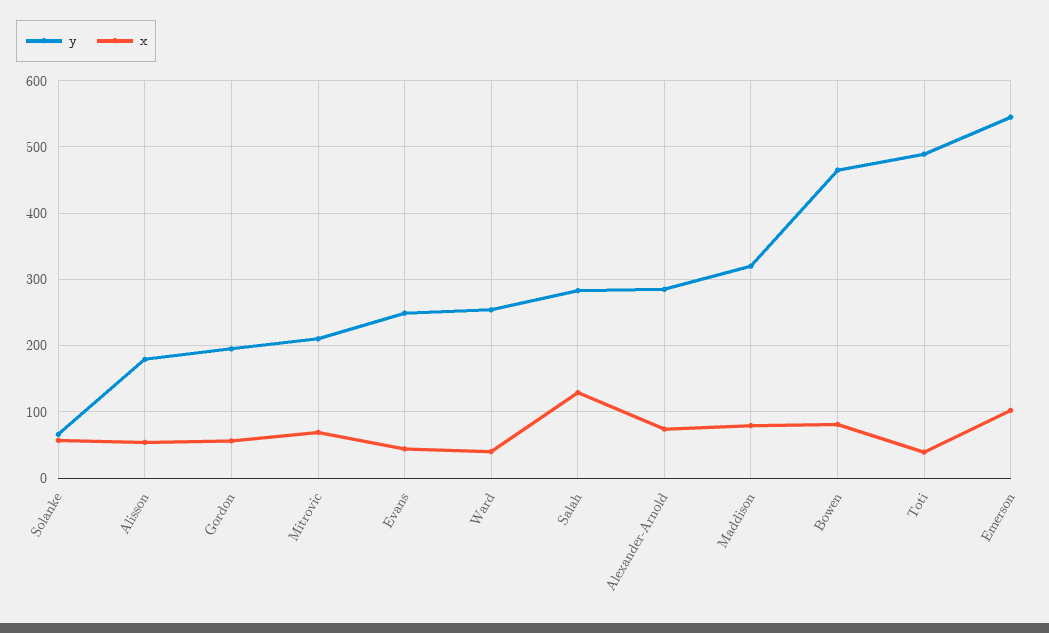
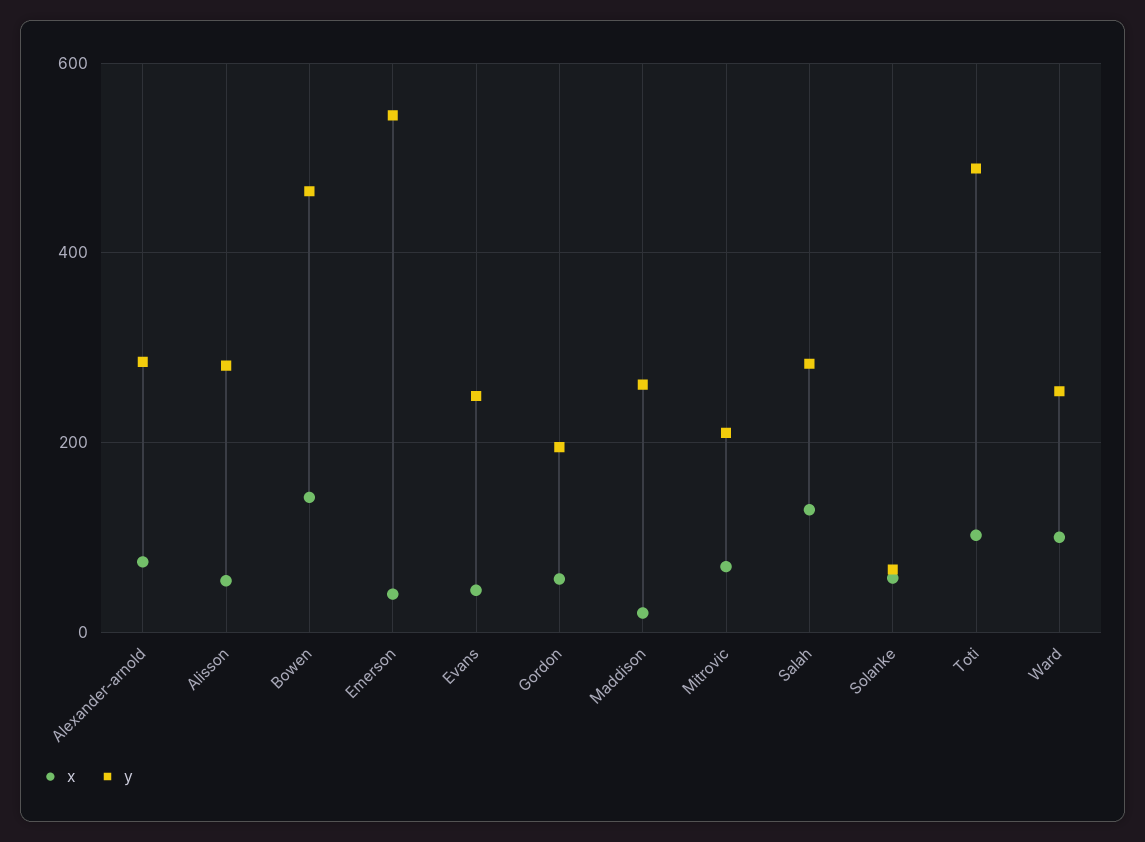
  {
    "y": {
      "Solanke": 70,
-     "Alisson": 180,
+     "Alisson": 280,
      "Gordon": 200,
      "Mitrovic": 210,
      "Evans": 250,
      "Ward": 250,
      "Salah": 280,
      "Alexander-Arnold": 290,
-     "Maddison": 320,
+     "Maddison": 260,
      "Bowen": 470,
      "Toti": 490,
      "Emerson": 550
    },
    "x": {
      "Solanke": 60,
      "Alisson": 50,
      "Gordon": 60,
      "Mitrovic": 70,
      "Evans": 40,
-     "Ward": 40,
+     "Ward": 100,
      "Salah": 130,
      "Alexander-Arnold": 70,
-     "Maddison": 80,
+     "Maddison": 20,
-     "Bowen": 80,
+     "Bowen": 140,
-     "Toti": 40,
+     "Toti": 100,
-     "Emerson": 100
+     "Emerson": 40
    }
  }

